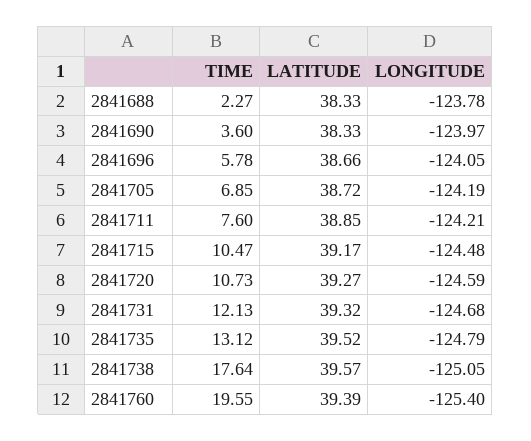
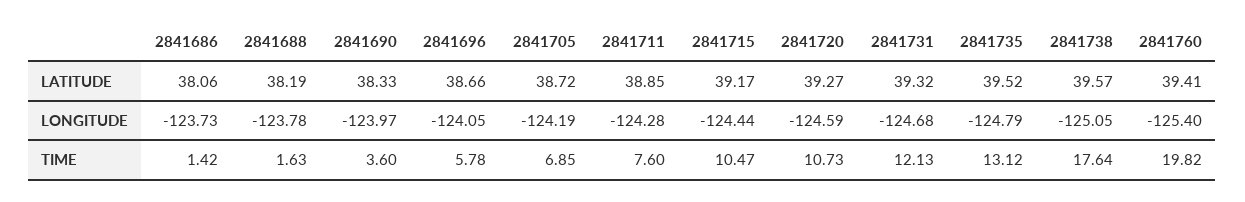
  {
    "TIME": {
-     "2841688": 2.27,
+     "2841688": 1.63,
      "2841690": 3.6,
      "2841696": 5.78,
      "2841705": 6.85,
      "2841711": 7.6,
      "2841715": 10.47,
      "2841720": 10.73,
      "2841731": 12.13,
      "2841735": 13.12,
      "2841738": 17.64,
-     "2841760": 19.55
+     "2841760": 19.82,
+     "2841686": 1.42
    },
    "LATITUDE": {
-     "2841688": 38.33,
+     "2841688": 38.19,
      "2841690": 38.33,
      "2841696": 38.66,
      "2841705": 38.72,
      "2841711": 38.85,
      "2841715": 39.17,
      "2841720": 39.27,
      "2841731": 39.32,
      "2841735": 39.52,
      "2841738": 39.57,
-     "2841760": 39.39
+     "2841760": 39.41,
+     "2841686": 38.06
    },
    "LONGITUDE": {
      "2841688": -123.78,
      "2841690": -123.97,
      "2841696": -124.05,
      "2841705": -124.19,
-     "2841711": -124.21,
+     "2841711": -124.28,
-     "2841715": -124.48,
+     "2841715": -124.44,
      "2841720": -124.59,
      "2841731": -124.68,
      "2841735": -124.79,
      "2841738": -125.05,
-     "2841760": -125.4
+     "2841760": -125.4,
+     "2841686": -123.73
    }
  }

